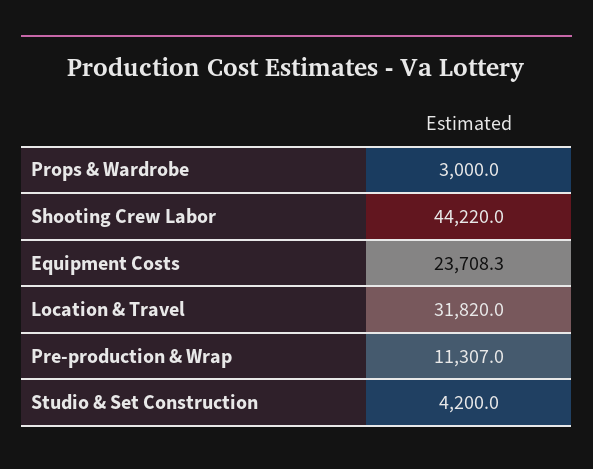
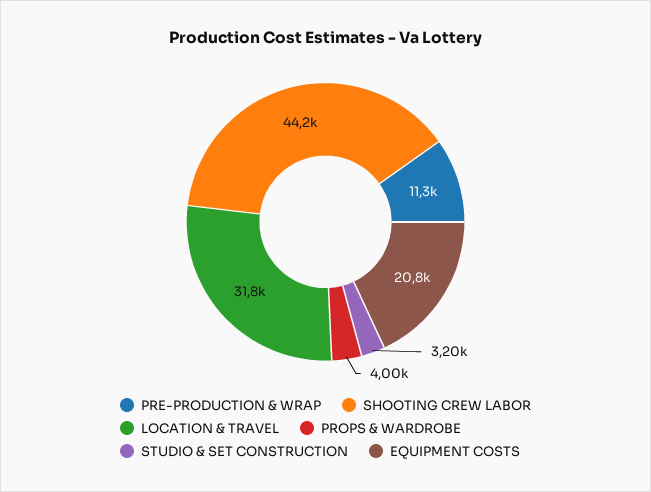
  {
-   "Props & Wardrobe": 3000,
+   "Props & Wardrobe": 4000,
    "Shooting Crew Labor": 44220,
-   "Equipment Costs": 23708.3,
+   "Equipment Costs": 20800,
    "Location & Travel": 31820,
    "Pre-production & Wrap": 11307,
-   "Studio & Set Construction": 4200
+   "Studio & Set Construction": 3200
  }

